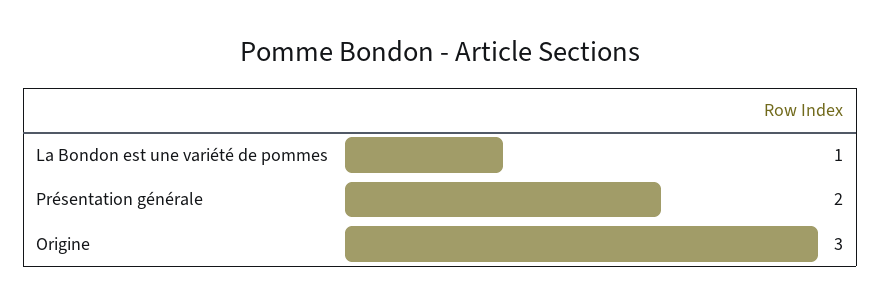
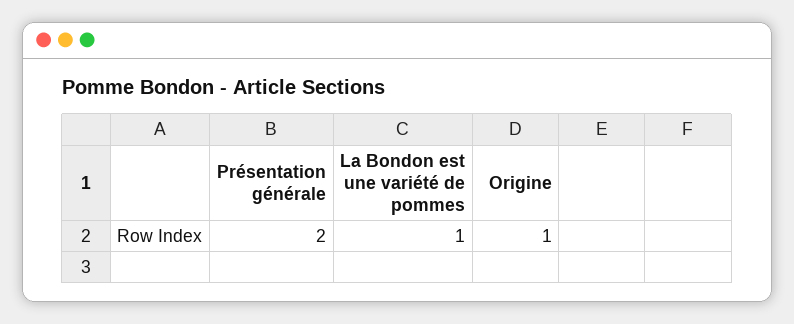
  {
    "La Bondon est une variété de pommes": 1,
    "Présentation générale": 2,
-   "Origine": 3
+   "Origine": 1
  }

